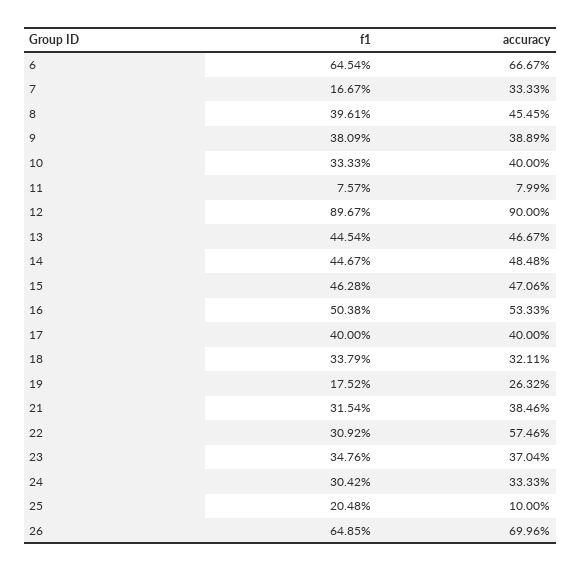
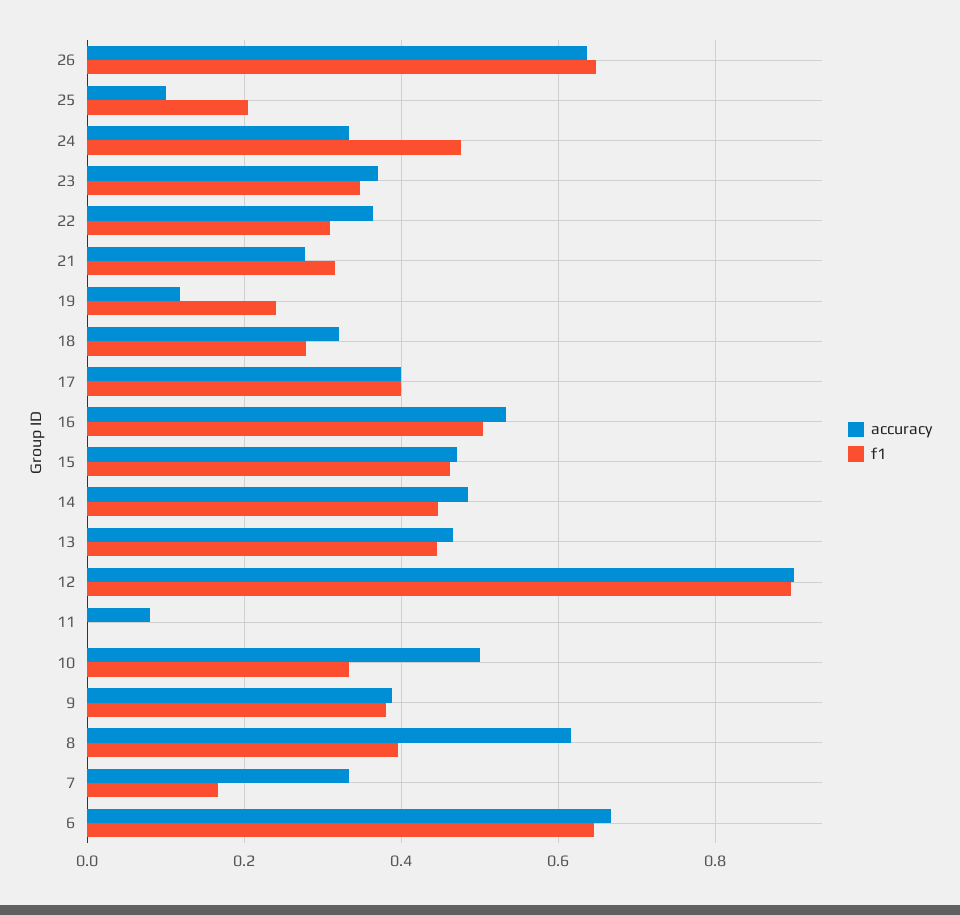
  {
    "f1": {
      "6": 0.6454,
      "7": 0.1667,
      "8": 0.3961,
      "9": 0.3809,
      "10": 0.3333,
-     "11": 0.0757,
+     "11": 0,
      "12": 0.8967,
      "13": 0.4454,
      "14": 0.4467,
      "15": 0.4628,
      "16": 0.5038,
      "17": 0.4,
-     "18": 0.3379,
+     "18": 0.28,
-     "19": 0.1752,
+     "19": 0.24,
      "21": 0.3154,
      "22": 0.3092,
      "23": 0.3476,
-     "24": 0.3042,
+     "24": 0.48,
      "25": 0.2048,
      "26": 0.6485
    },
    "accuracy": {
      "6": 0.6667,
      "7": 0.3333,
-     "8": 0.4545,
+     "8": 0.62,
      "9": 0.3889,
-     "10": 0.4,
+     "10": 0.5,
      "11": 0.0799,
      "12": 0.9,
      "13": 0.4667,
      "14": 0.4848,
      "15": 0.4706,
      "16": 0.5333,
      "17": 0.4,
      "18": 0.3211,
-     "19": 0.2632,
+     "19": 0.12,
-     "21": 0.3846,
+     "21": 0.28,
-     "22": 0.5746,
+     "22": 0.36,
      "23": 0.3704,
      "24": 0.3333,
      "25": 0.1,
-     "26": 0.6996
+     "26": 0.64
    }
  }

